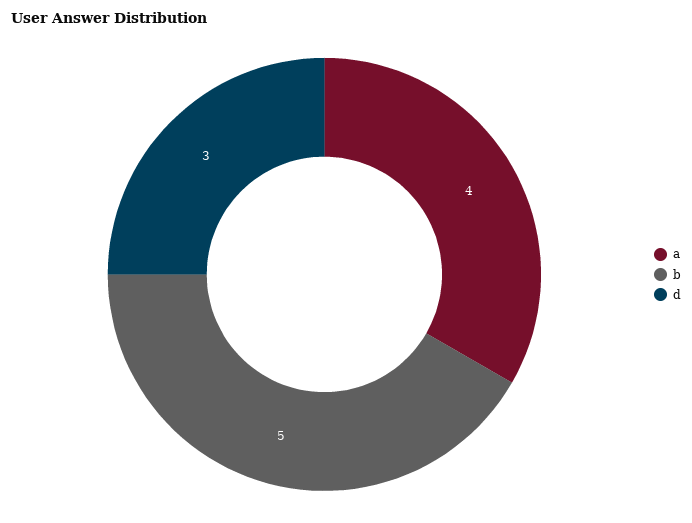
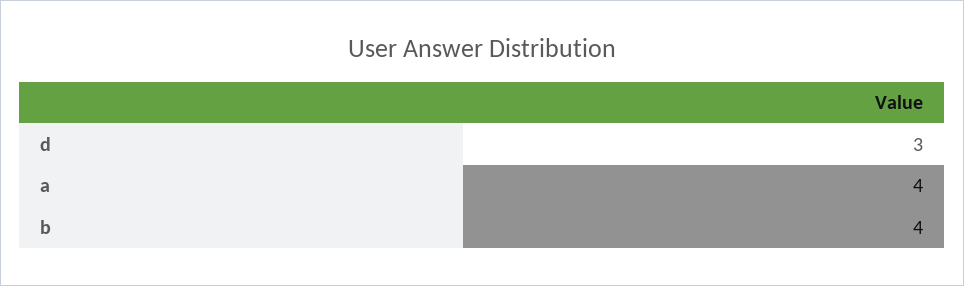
  {
    "a": 4,
-   "b": 5,
+   "b": 4,
    "d": 3
  }

